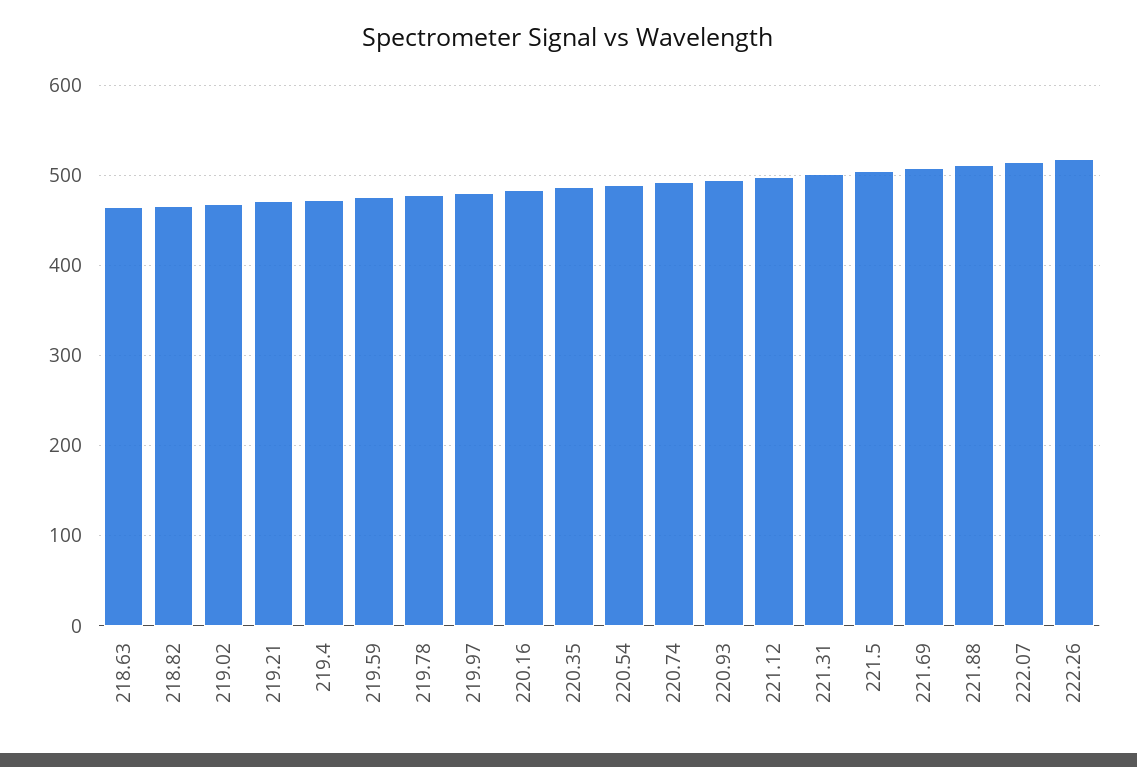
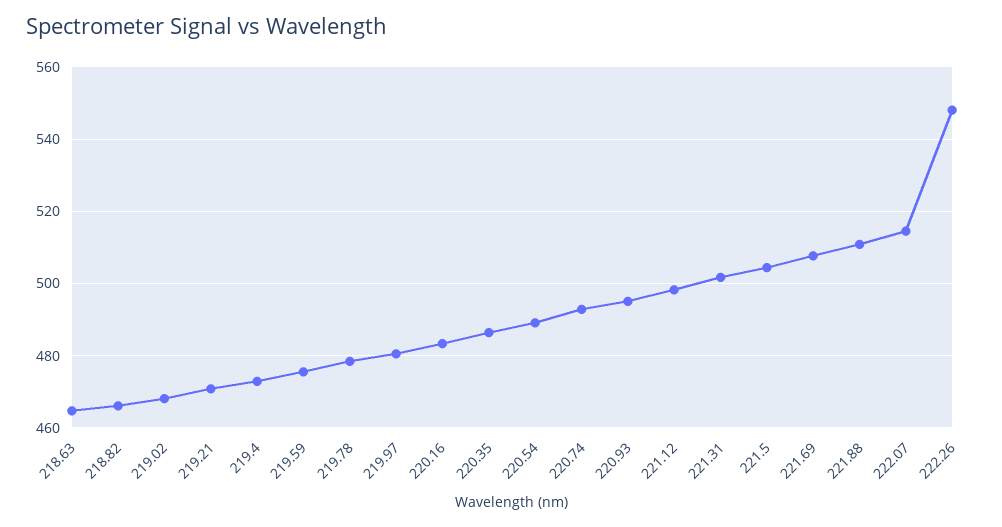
  {
    "218.63": 464,
    "218.82": 466,
    "219.02": 468,
    "219.21": 470,
    "219.4": 472,
    "219.59": 476,
    "219.78": 478,
    "219.97": 480,
    "220.16": 484,
    "220.35": 486,
    "220.54": 490,
    "220.74": 492,
    "220.93": 496,
    "221.12": 498,
    "221.31": 502,
    "221.5": 504,
    "221.69": 508,
    "221.88": 510,
    "222.07": 514,
-   "222.26": 520
+   "222.26": 548
  }

